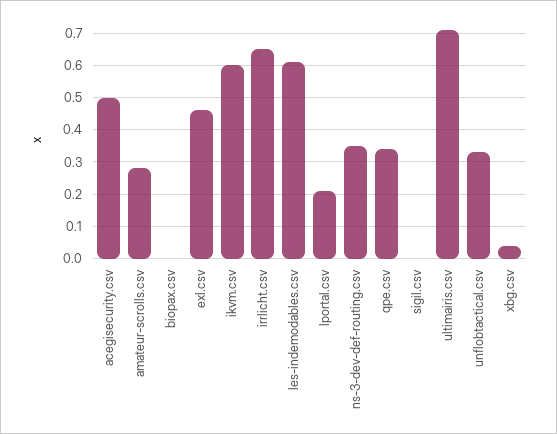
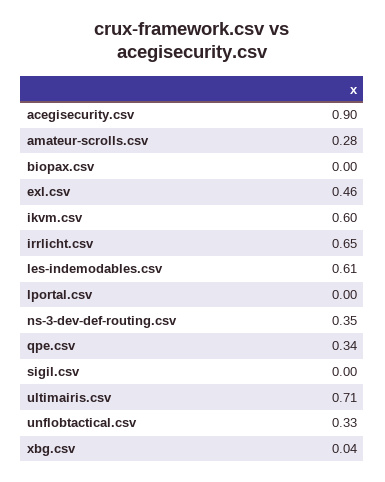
  {
-   "acegisecurity.csv": 0.5,
+   "acegisecurity.csv": 0.9,
    "amateur-scrolls.csv": 0.28,
    "biopax.csv": 0,
    "exl.csv": 0.46,
    "ikvm.csv": 0.6,
    "irrlicht.csv": 0.65,
    "les-indemodables.csv": 0.61,
-   "lportal.csv": 0.2,
+   "lportal.csv": 0,
    "ns-3-dev-def-routing.csv": 0.35,
    "qpe.csv": 0.34,
    "sigil.csv": 0,
    "ultimairis.csv": 0.71,
    "unflobtactical.csv": 0.33,
    "xbg.csv": 0.04
  }

